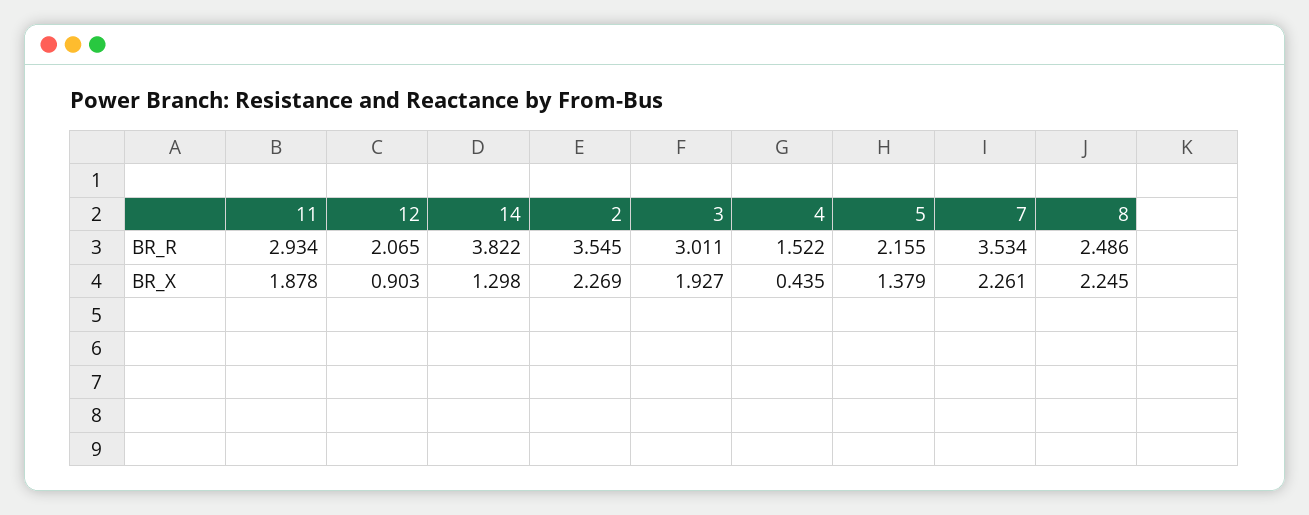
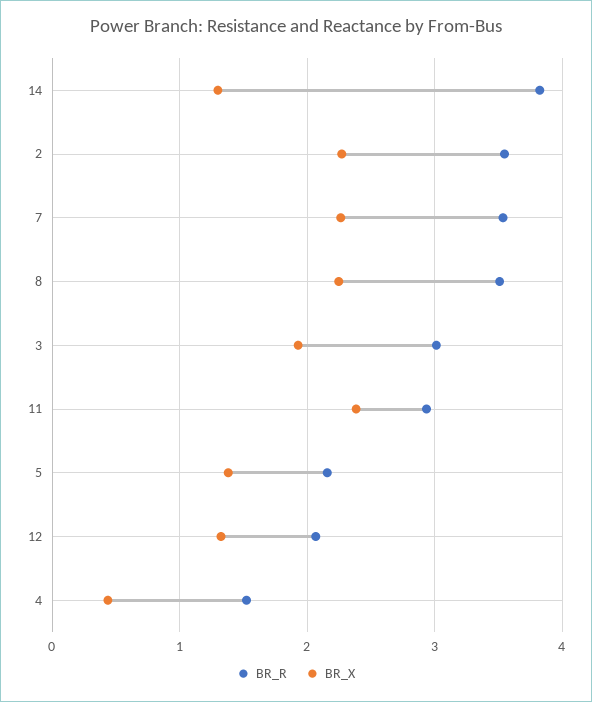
  {
    "BR_R": {
      "11": 2.934,
      "12": 2.065,
      "14": 3.822,
      "2": 3.545,
      "3": 3.011,
      "4": 1.522,
      "5": 2.155,
      "7": 3.534,
-     "8": 2.486
+     "8": 3.5
    },
    "BR_X": {
-     "11": 1.878,
+     "11": 2.4,
-     "12": 0.903,
+     "12": 1.3,
      "14": 1.298,
      "2": 2.269,
      "3": 1.927,
      "4": 0.435,
      "5": 1.379,
      "7": 2.261,
      "8": 2.245
    }
  }

